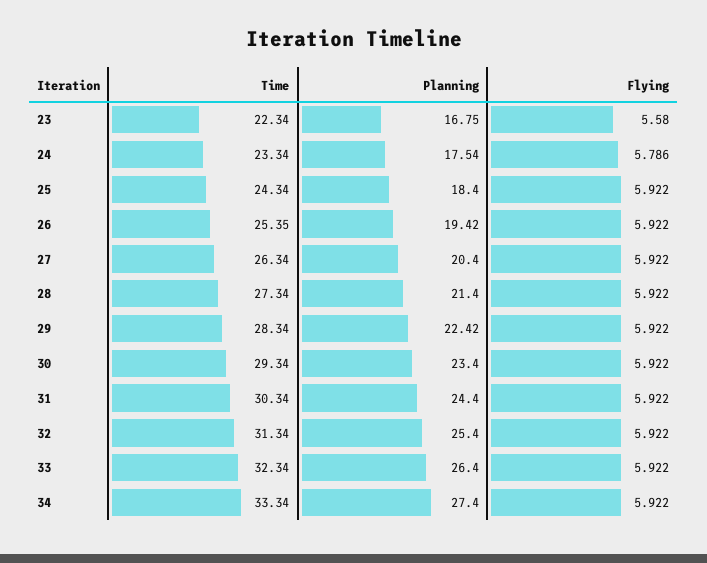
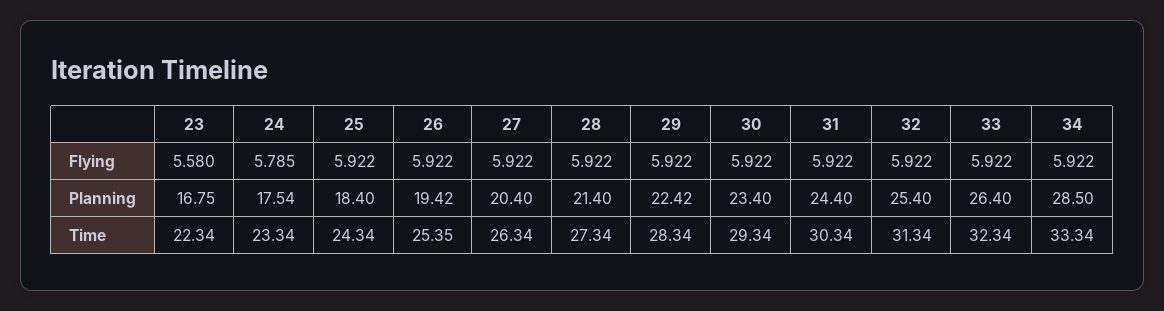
  {
    "Time": {
      "23": 22.34,
      "24": 23.34,
      "25": 24.34,
      "26": 25.35,
      "27": 26.34,
      "28": 27.34,
      "29": 28.34,
      "30": 29.34,
      "31": 30.34,
      "32": 31.34,
      "33": 32.34,
      "34": 33.34
    },
    "Planning": {
      "23": 16.75,
      "24": 17.54,
      "25": 18.4,
      "26": 19.42,
      "27": 20.4,
      "28": 21.4,
      "29": 22.42,
      "30": 23.4,
      "31": 24.4,
      "32": 25.4,
      "33": 26.4,
-     "34": 27.4
+     "34": 28.5
    },
    "Flying": {
      "23": 5.58,
-     "24": 5.786,
+     "24": 5.785,
      "25": 5.922,
      "26": 5.922,
      "27": 5.922,
      "28": 5.922,
      "29": 5.922,
      "30": 5.922,
      "31": 5.922,
      "32": 5.922,
      "33": 5.922,
      "34": 5.922
    }
  }

